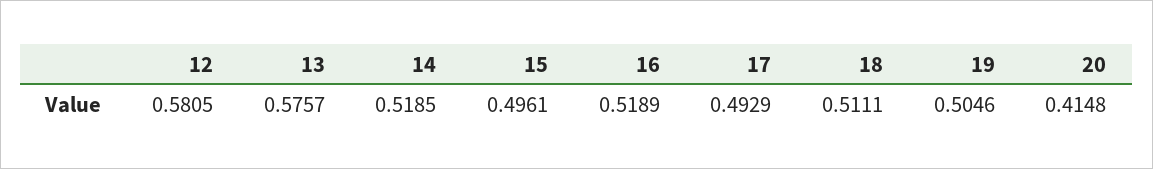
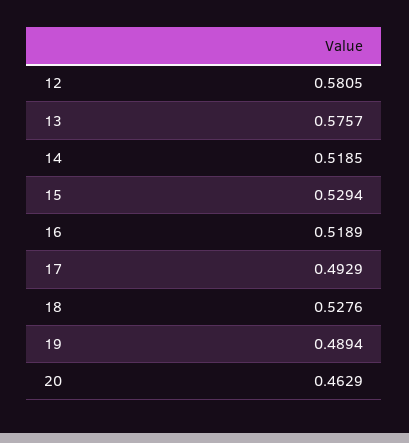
  {
    "12": 0.5805,
    "13": 0.5757,
    "14": 0.5185,
-   "15": 0.4961,
+   "15": 0.5294,
    "16": 0.5189,
    "17": 0.4929,
-   "18": 0.5111,
+   "18": 0.5276,
-   "19": 0.5046,
+   "19": 0.4894,
-   "20": 0.4148
+   "20": 0.4629
  }

